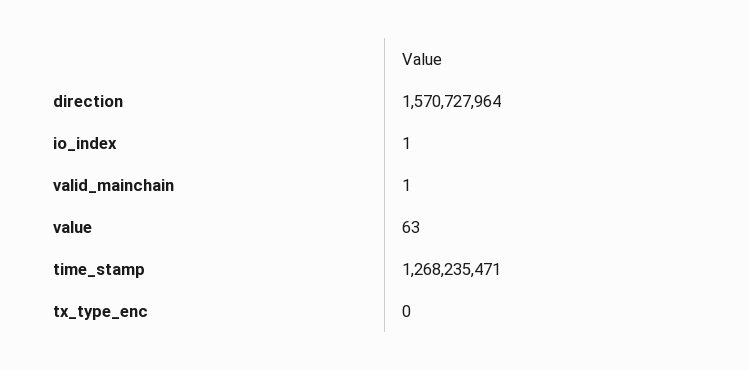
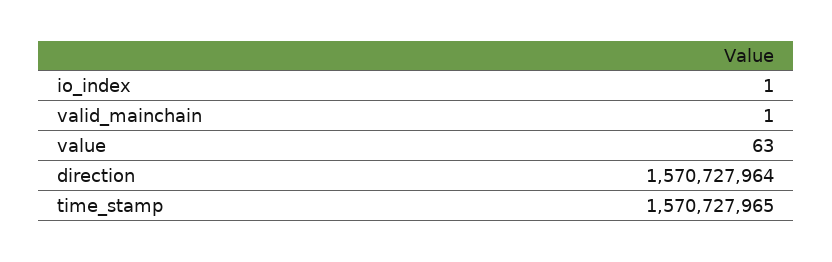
  {
    "direction": 1570727964,
    "io_index": 1,
    "valid_mainchain": 1,
    "value": 63,
-   "time_stamp": 1268235471,
+   "time_stamp": 1570727965
-   "tx_type_enc": 0
  }

